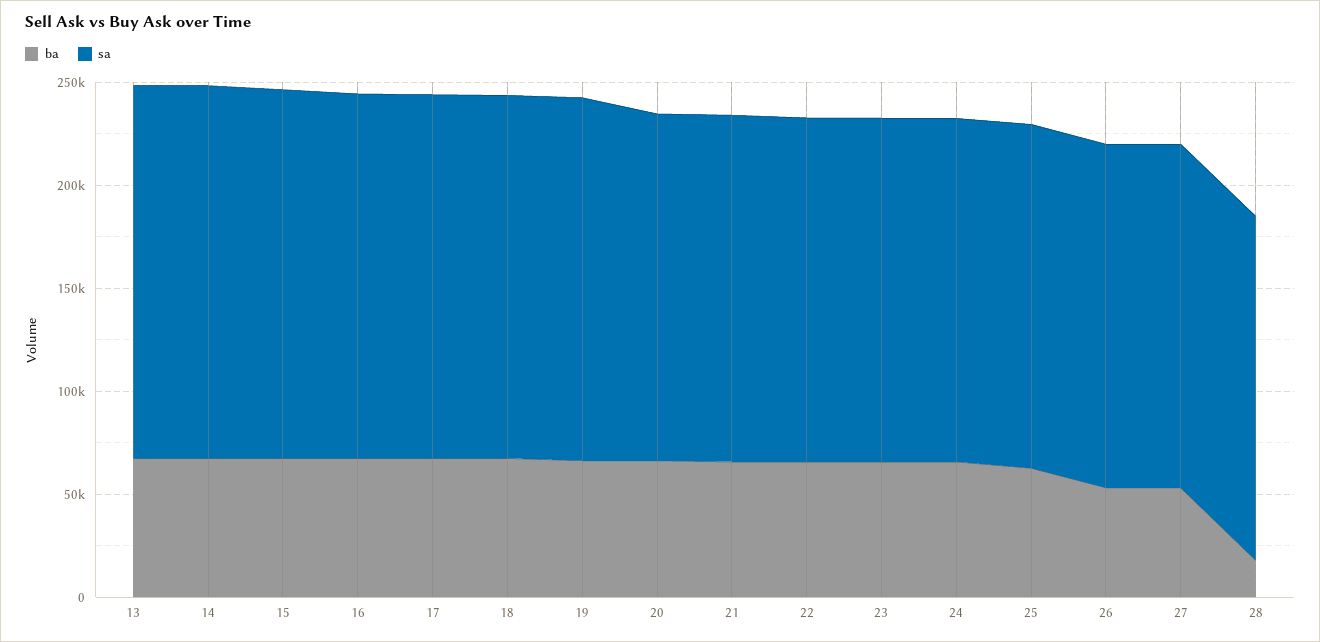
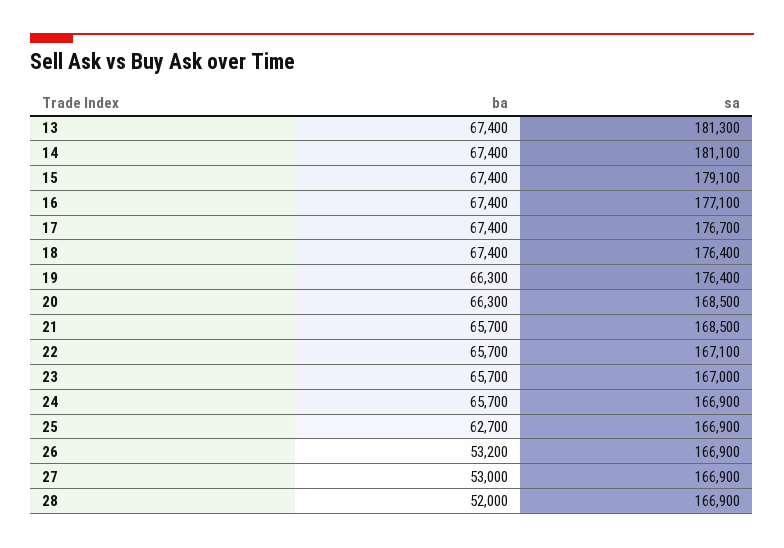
  {
    "ba": {
      "13": 67400,
      "14": 67400,
      "15": 67400,
      "16": 67400,
      "17": 67400,
      "18": 67400,
      "19": 66300,
      "20": 66300,
      "21": 65700,
      "22": 65700,
      "23": 65700,
      "24": 65700,
      "25": 62700,
      "26": 53200,
      "27": 53000,
-     "28": 20000
+     "28": 52000
    },
    "sa": {
      "13": 181300,
      "14": 181100,
      "15": 179100,
      "16": 177100,
      "17": 176700,
      "18": 176400,
      "19": 176400,
      "20": 168500,
      "21": 168500,
      "22": 167100,
      "23": 167000,
      "24": 166900,
      "25": 166900,
      "26": 166900,
      "27": 166900,
      "28": 166900
    }
  }

